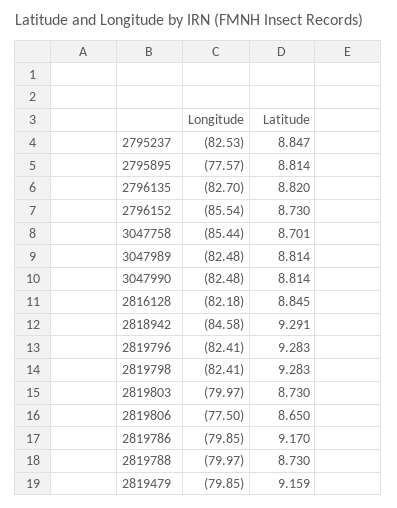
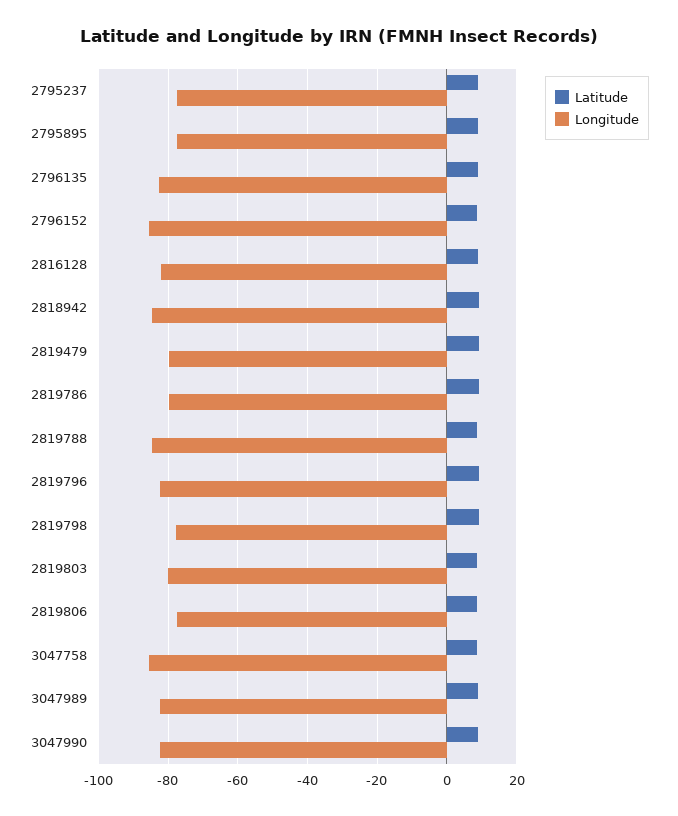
  {
    "Longitude": {
-     "2795237": -82.53,
+     "2795237": -78,
      "2795895": -77.57,
      "2796135": -82.7,
      "2796152": -85.54,
      "3047758": -85.44,
      "3047989": -82.48,
      "3047990": -82.48,
      "2816128": -82.18,
      "2818942": -84.58,
      "2819796": -82.41,
-     "2819798": -82.41,
+     "2819798": -78,
      "2819803": -79.97,
      "2819806": -77.5,
      "2819786": -79.85,
-     "2819788": -79.97,
+     "2819788": -84,
      "2819479": -79.85
    },
    "Latitude": {
      "2795237": 8.847,
      "2795895": 8.814,
      "2796135": 8.82,
      "2796152": 8.73,
      "3047758": 8.701,
      "3047989": 8.814,
      "3047990": 8.814,
      "2816128": 8.845,
      "2818942": 9.291,
      "2819796": 9.283,
      "2819798": 9.283,
      "2819803": 8.73,
      "2819806": 8.65,
      "2819786": 9.17,
      "2819788": 8.73,
      "2819479": 9.159
    }
  }

